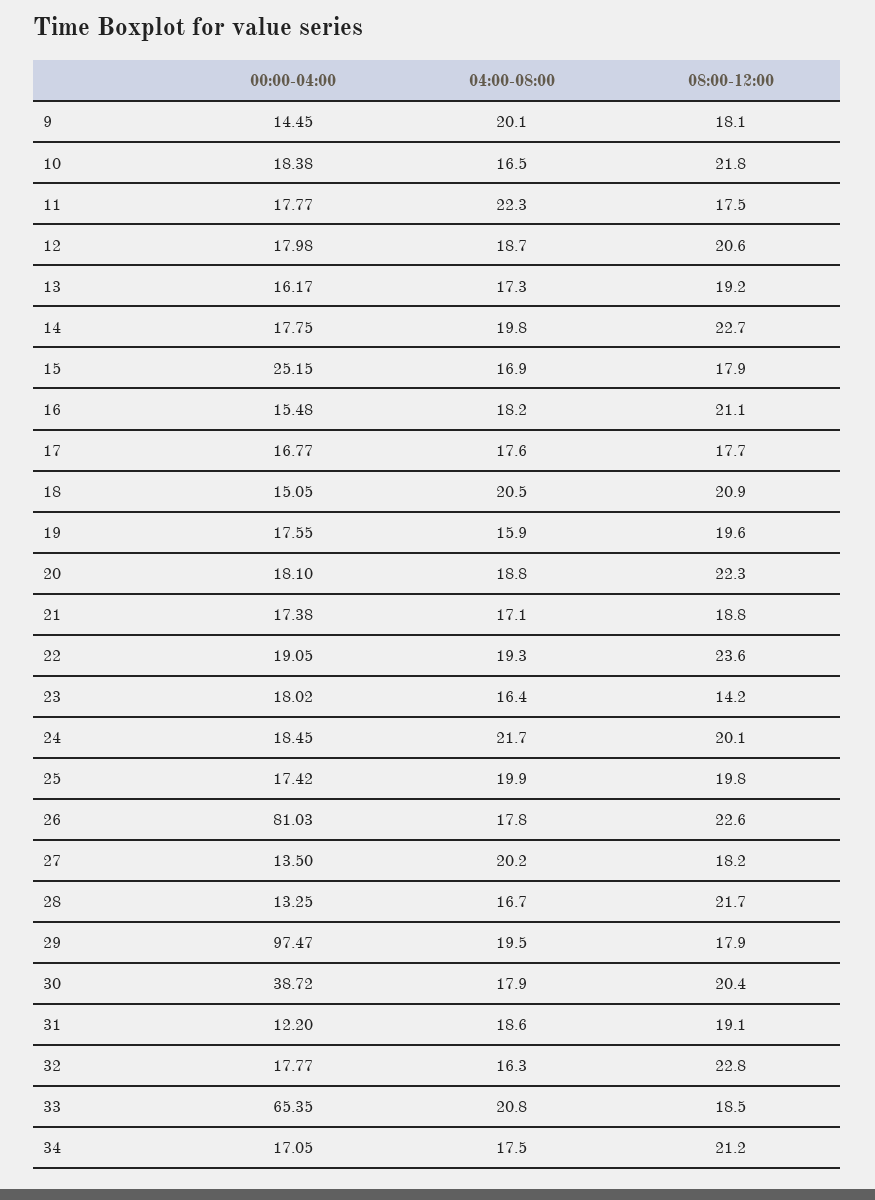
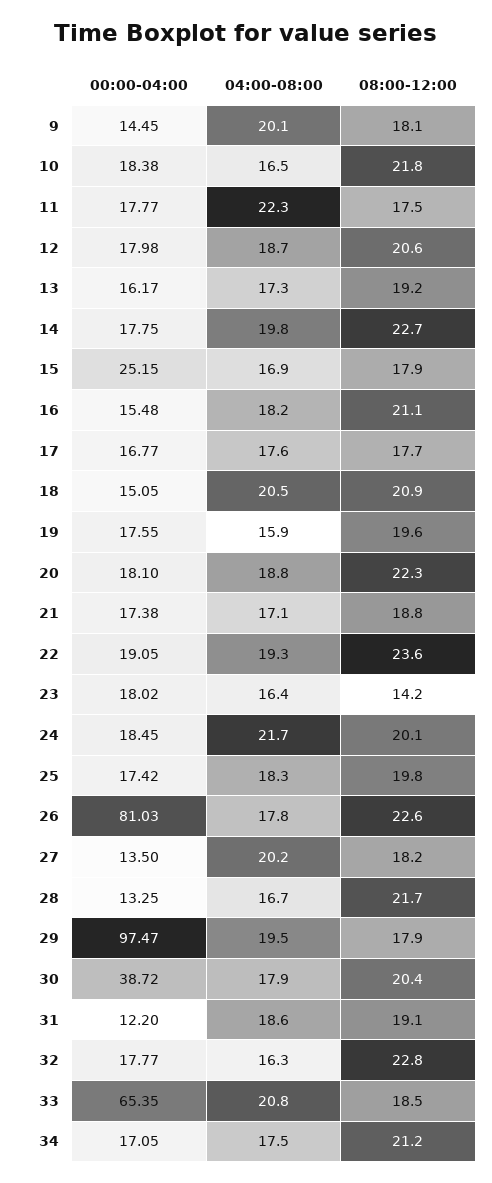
  {
    "00:00-04:00": {
      "9": 14.45,
      "10": 18.38,
      "11": 17.77,
      "12": 17.98,
      "13": 16.17,
      "14": 17.75,
      "15": 25.15,
      "16": 15.48,
      "17": 16.77,
      "18": 15.05,
      "19": 17.55,
      "20": 18.1,
      "21": 17.38,
      "22": 19.05,
      "23": 18.02,
      "24": 18.45,
      "25": 17.42,
      "26": 81.03,
      "27": 13.5,
      "28": 13.25,
      "29": 97.47,
      "30": 38.72,
      "31": 12.2,
      "32": 17.77,
      "33": 65.35,
      "34": 17.05
    },
    "04:00-08:00": {
      "9": 20.1,
      "10": 16.5,
      "11": 22.3,
      "12": 18.7,
      "13": 17.3,
      "14": 19.8,
      "15": 16.9,
      "16": 18.2,
      "17": 17.6,
      "18": 20.5,
      "19": 15.9,
      "20": 18.8,
      "21": 17.1,
      "22": 19.3,
      "23": 16.4,
      "24": 21.7,
-     "25": 19.9,
+     "25": 18.3,
      "26": 17.8,
      "27": 20.2,
      "28": 16.7,
      "29": 19.5,
      "30": 17.9,
      "31": 18.6,
      "32": 16.3,
      "33": 20.8,
      "34": 17.5
    },
    "08:00-12:00": {
      "9": 18.1,
      "10": 21.8,
      "11": 17.5,
      "12": 20.6,
      "13": 19.2,
      "14": 22.7,
      "15": 17.9,
      "16": 21.1,
      "17": 17.7,
      "18": 20.9,
      "19": 19.6,
      "20": 22.3,
      "21": 18.8,
      "22": 23.6,
      "23": 14.2,
      "24": 20.1,
      "25": 19.8,
      "26": 22.6,
      "27": 18.2,
      "28": 21.7,
      "29": 17.9,
      "30": 20.4,
      "31": 19.1,
      "32": 22.8,
      "33": 18.5,
      "34": 21.2
    }
  }

